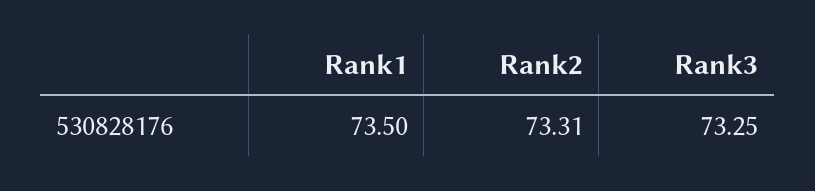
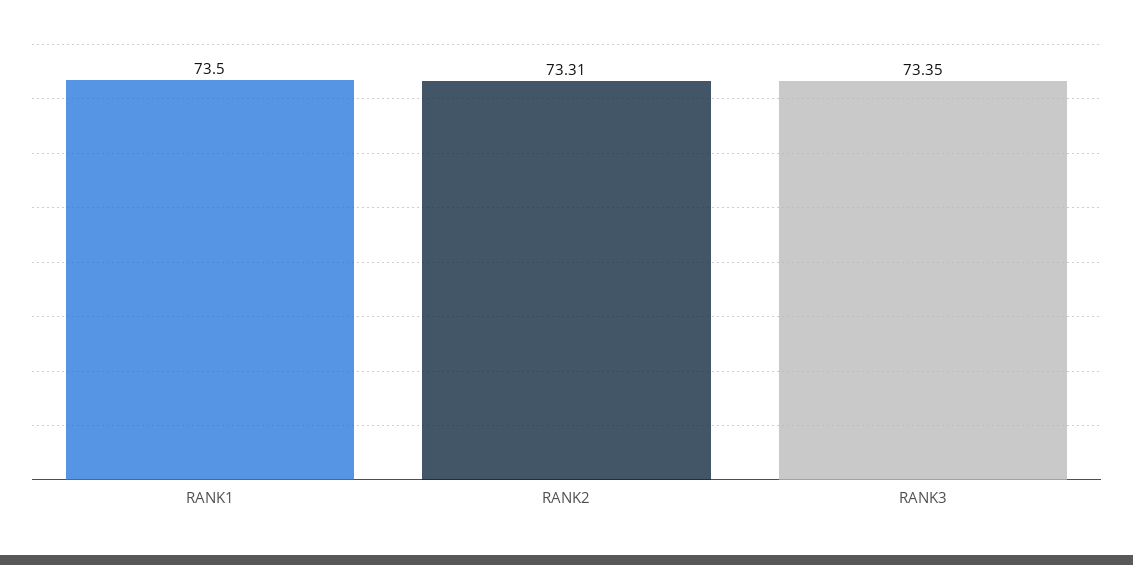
  {
    "Rank1": 73.5,
    "Rank2": 73.31,
-   "Rank3": 73.25
+   "Rank3": 73.35
  }

